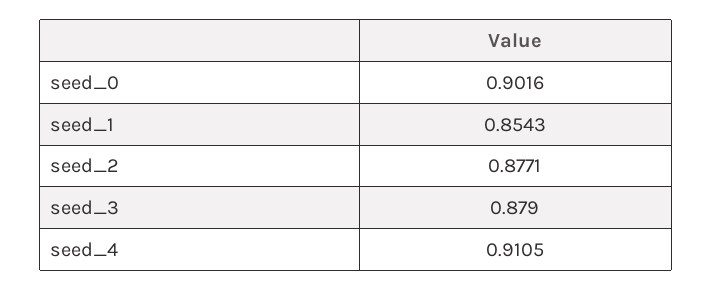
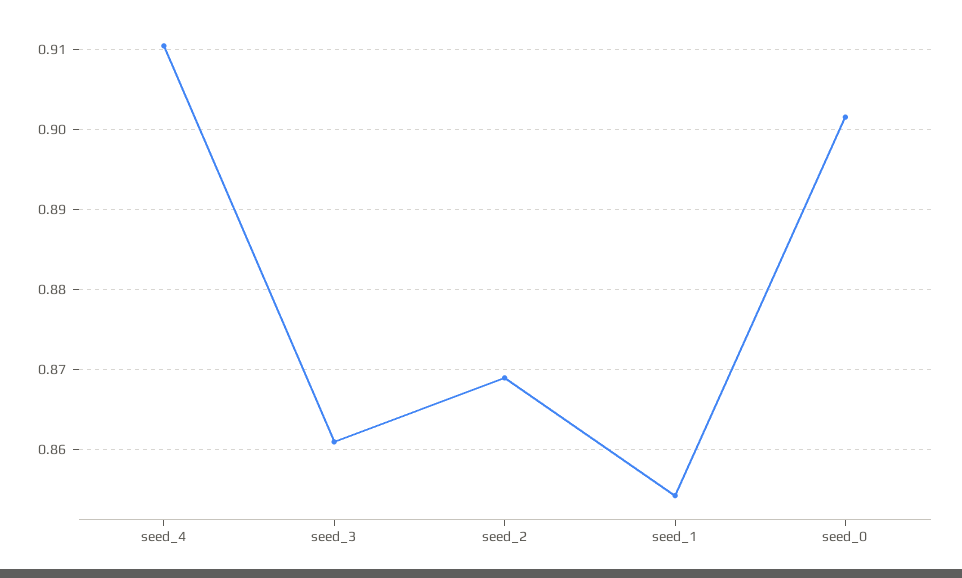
  {
    "seed_0": 0.9016,
    "seed_1": 0.8543,
-   "seed_2": 0.8771,
+   "seed_2": 0.869,
-   "seed_3": 0.879,
+   "seed_3": 0.861,
    "seed_4": 0.9105
  }

